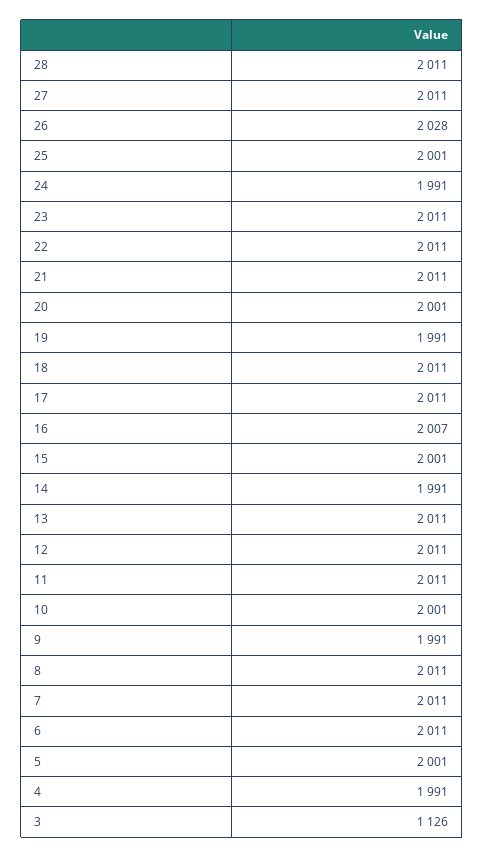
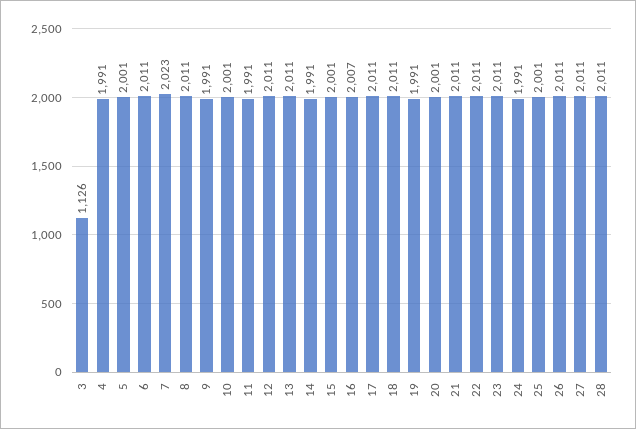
  {
    "28": 2011,
    "27": 2011,
-   "26": 2028,
+   "26": 2011,
    "25": 2001,
    "24": 1991,
    "23": 2011,
    "22": 2011,
    "21": 2011,
    "20": 2001,
    "19": 1991,
    "18": 2011,
    "17": 2011,
    "16": 2007,
    "15": 2001,
    "14": 1991,
    "13": 2011,
    "12": 2011,
-   "11": 2011,
+   "11": 1991,
    "10": 2001,
    "9": 1991,
    "8": 2011,
-   "7": 2011,
+   "7": 2023,
    "6": 2011,
    "5": 2001,
    "4": 1991,
    "3": 1126
  }

